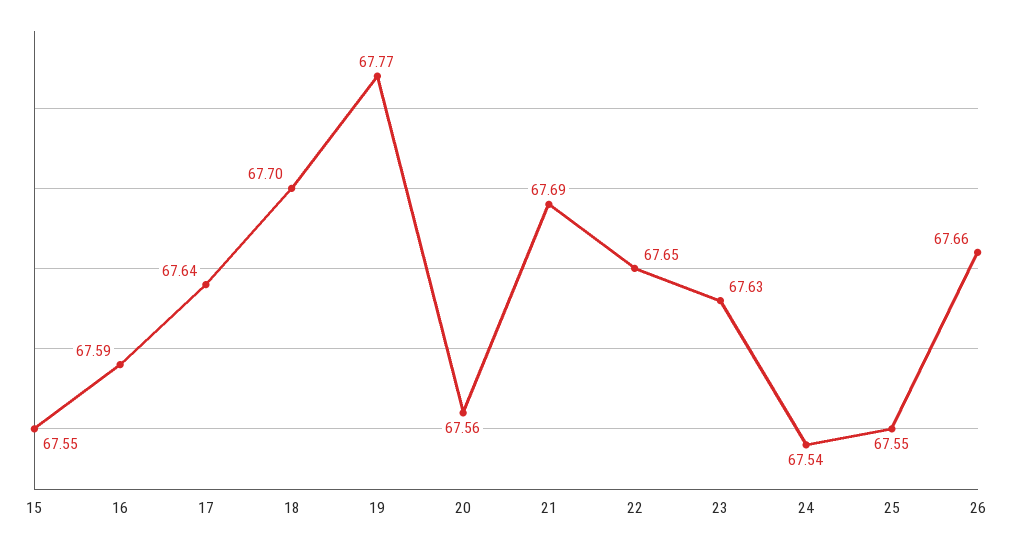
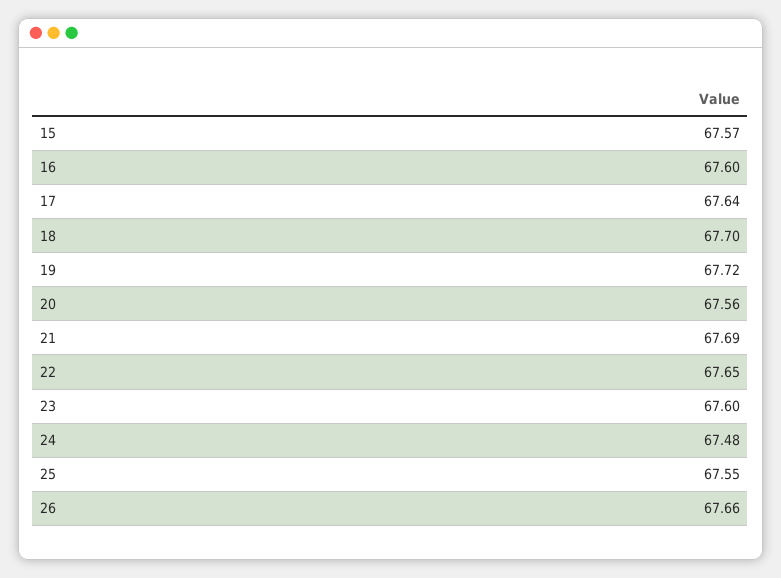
  {
-   "15": 67.55,
+   "15": 67.57,
-   "16": 67.59,
+   "16": 67.6,
    "17": 67.64,
    "18": 67.7,
-   "19": 67.77,
+   "19": 67.72,
    "20": 67.56,
    "21": 67.69,
    "22": 67.65,
-   "23": 67.63,
+   "23": 67.6,
-   "24": 67.54,
+   "24": 67.48,
    "25": 67.55,
    "26": 67.66
  }

